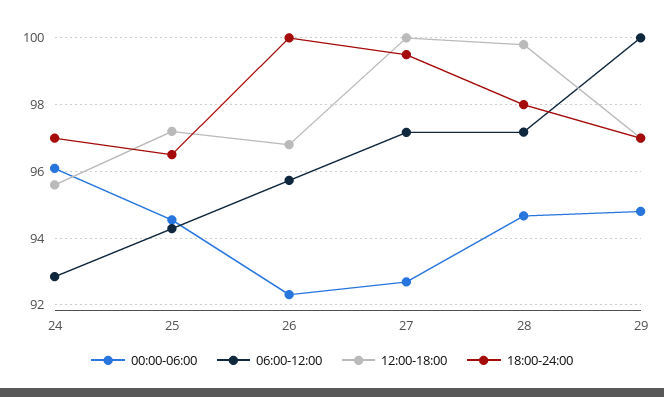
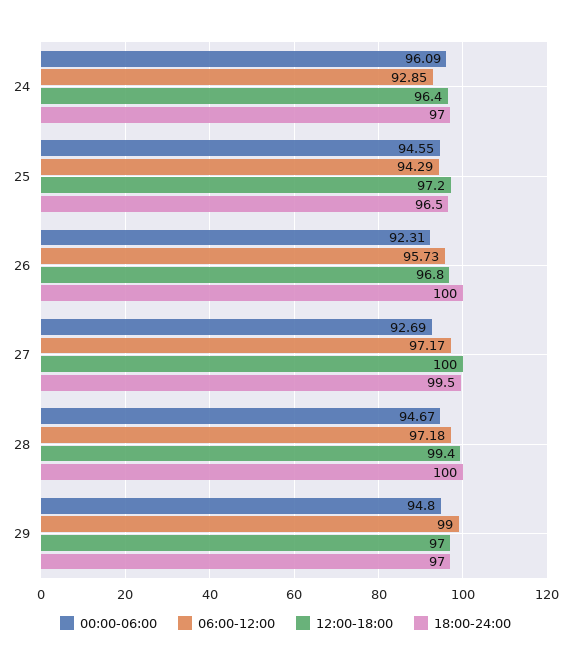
  {
    "00:00-06:00": {
      "24": 96.09,
      "25": 94.55,
      "26": 92.31,
      "27": 92.69,
      "28": 94.67,
      "29": 94.8
    },
    "06:00-12:00": {
      "24": 92.85,
      "25": 94.29,
      "26": 95.73,
      "27": 97.17,
      "28": 97.18,
-     "29": 100
+     "29": 99
    },
    "12:00-18:00": {
-     "24": 95.6,
+     "24": 96.4,
      "25": 97.2,
      "26": 96.8,
      "27": 100,
-     "28": 99.8,
+     "28": 99.4,
      "29": 97
    },
    "18:00-24:00": {
      "24": 97,
      "25": 96.5,
      "26": 100,
      "27": 99.5,
-     "28": 98,
+     "28": 100,
      "29": 97
    }
  }

